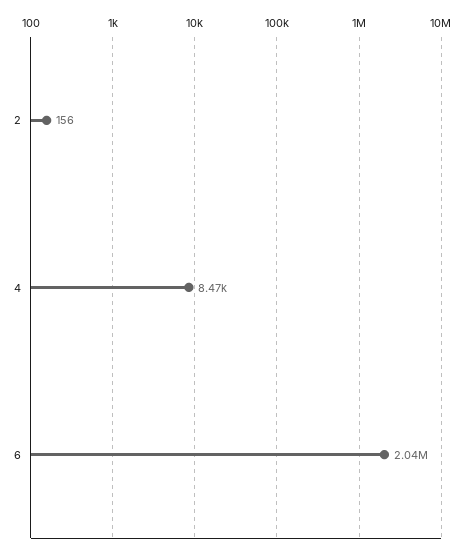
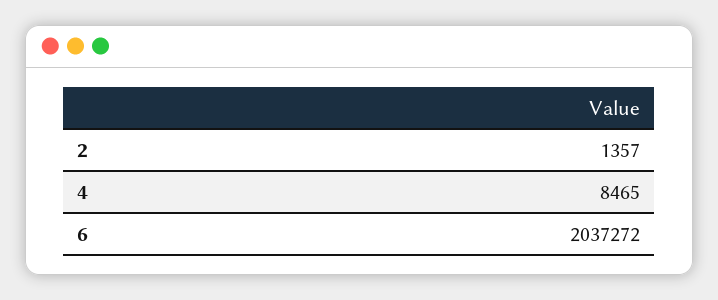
  {
-   "2": 156,
+   "2": 1357,
    "4": 8465,
    "6": 2037272
  }

